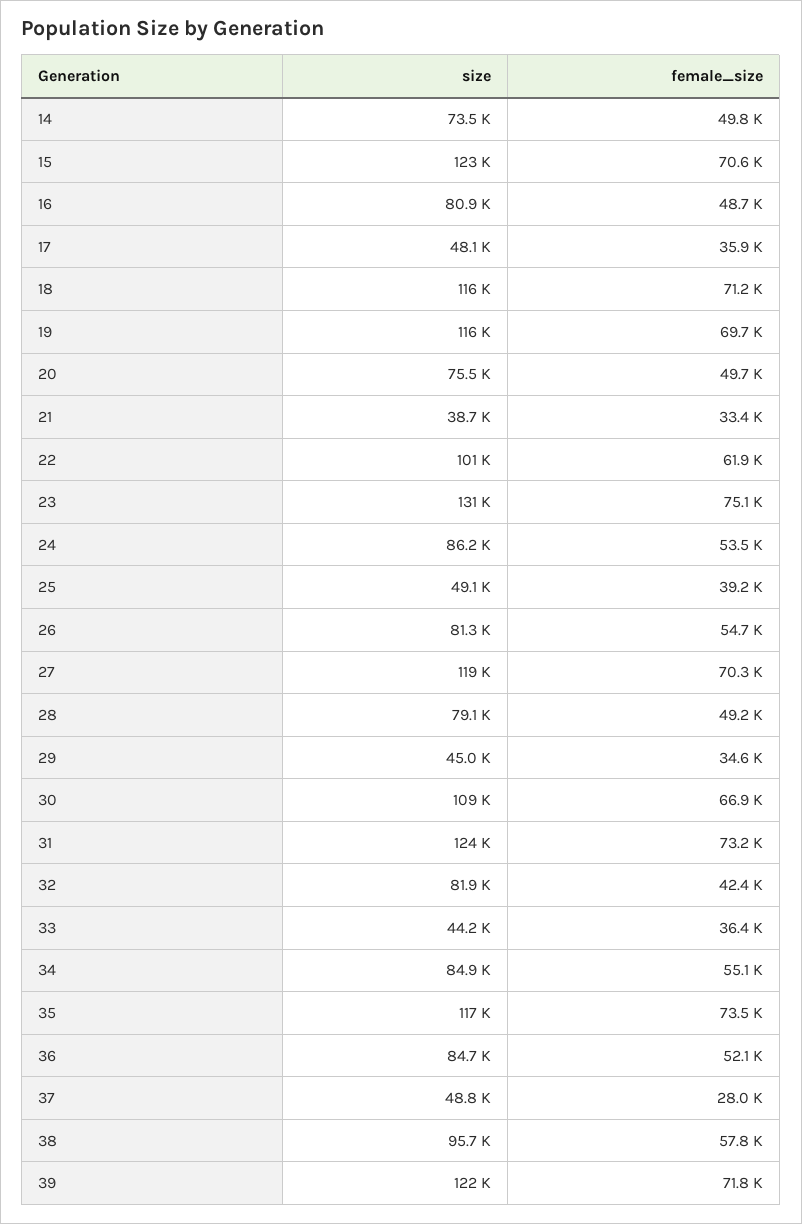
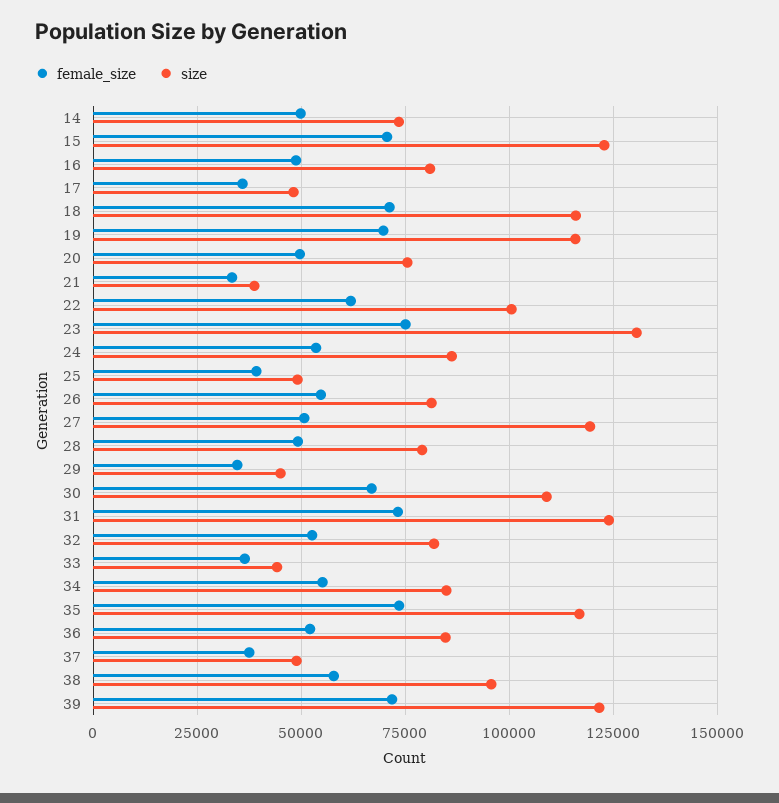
  {
    "size": {
      "14": 73500,
      "15": 123000,
      "16": 80900,
      "17": 48100,
      "18": 116000,
      "19": 116000,
      "20": 75500,
      "21": 38700,
      "22": 101000,
      "23": 131000,
      "24": 86200,
      "25": 49100,
      "26": 81300,
      "27": 119000,
      "28": 79100,
      "29": 45000,
      "30": 109000,
      "31": 124000,
      "32": 81900,
      "33": 44200,
      "34": 84900,
      "35": 117000,
      "36": 84700,
      "37": 48800,
      "38": 95700,
      "39": 122000
    },
    "female_size": {
      "14": 49800,
      "15": 70600,
      "16": 48700,
      "17": 35900,
      "18": 71200,
      "19": 69700,
      "20": 49700,
      "21": 33400,
      "22": 61900,
      "23": 75100,
      "24": 53500,
      "25": 39200,
      "26": 54700,
-     "27": 70300,
+     "27": 50000,
      "28": 49200,
      "29": 34600,
      "30": 66900,
      "31": 73200,
-     "32": 42400,
+     "32": 52500,
      "33": 36400,
      "34": 55100,
      "35": 73500,
      "36": 52100,
-     "37": 28000,
+     "37": 37500,
      "38": 57800,
      "39": 71800
    }
  }

